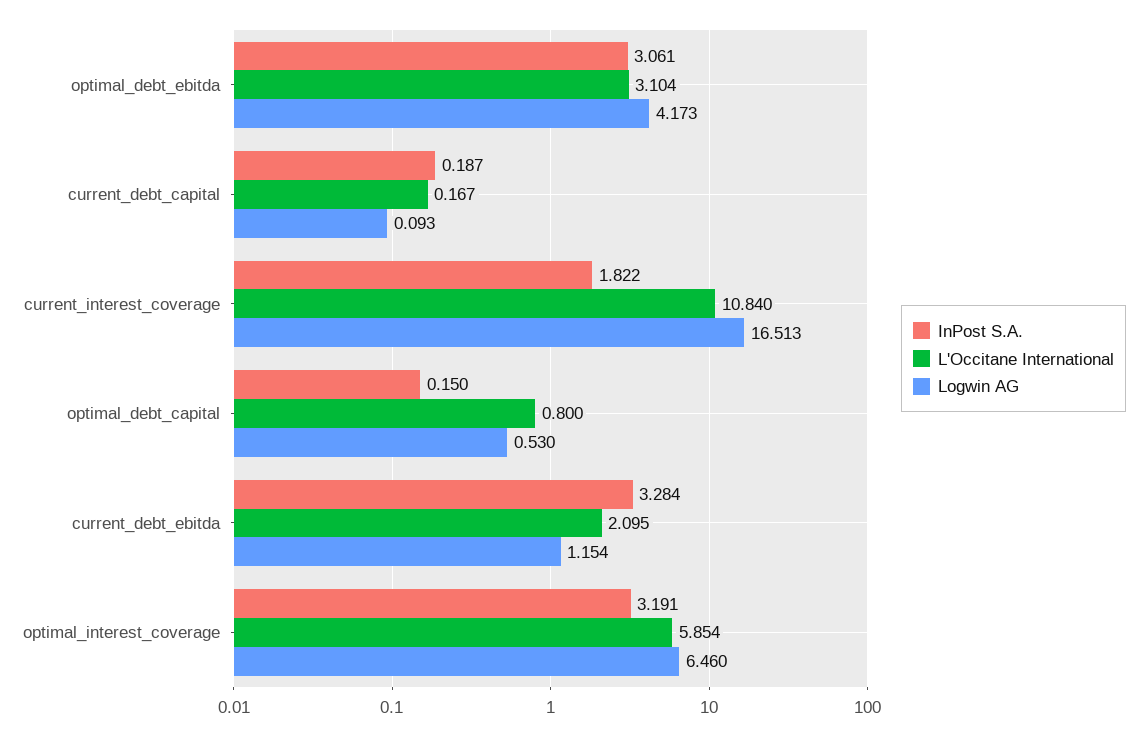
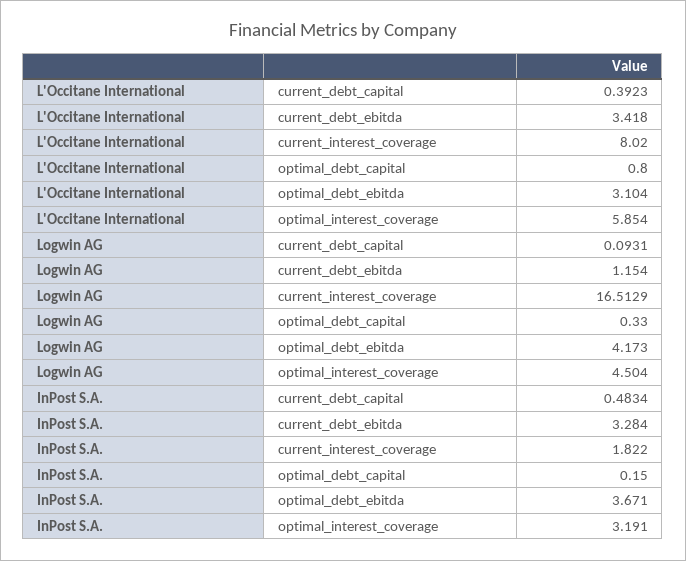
  {
    "InPost S.A.": {
-     "optimal_debt_ebitda": 3.061,
+     "optimal_debt_ebitda": 3.671,
-     "current_debt_capital": 0.187,
+     "current_debt_capital": 0.4834,
      "current_interest_coverage": 1.822,
      "optimal_debt_capital": 0.15,
      "current_debt_ebitda": 3.284,
      "optimal_interest_coverage": 3.191
    },
    "L'Occitane International": {
      "optimal_debt_ebitda": 3.104,
-     "current_debt_capital": 0.167,
+     "current_debt_capital": 0.3923,
-     "current_interest_coverage": 10.84,
+     "current_interest_coverage": 8.02,
      "optimal_debt_capital": 0.8,
-     "current_debt_ebitda": 2.095,
+     "current_debt_ebitda": 3.418,
      "optimal_interest_coverage": 5.854
    },
    "Logwin AG": {
      "optimal_debt_ebitda": 4.173,
      "current_debt_capital": 0.0931,
      "current_interest_coverage": 16.5129,
-     "optimal_debt_capital": 0.53,
+     "optimal_debt_capital": 0.33,
      "current_debt_ebitda": 1.154,
-     "optimal_interest_coverage": 6.46
+     "optimal_interest_coverage": 4.504
    }
  }

